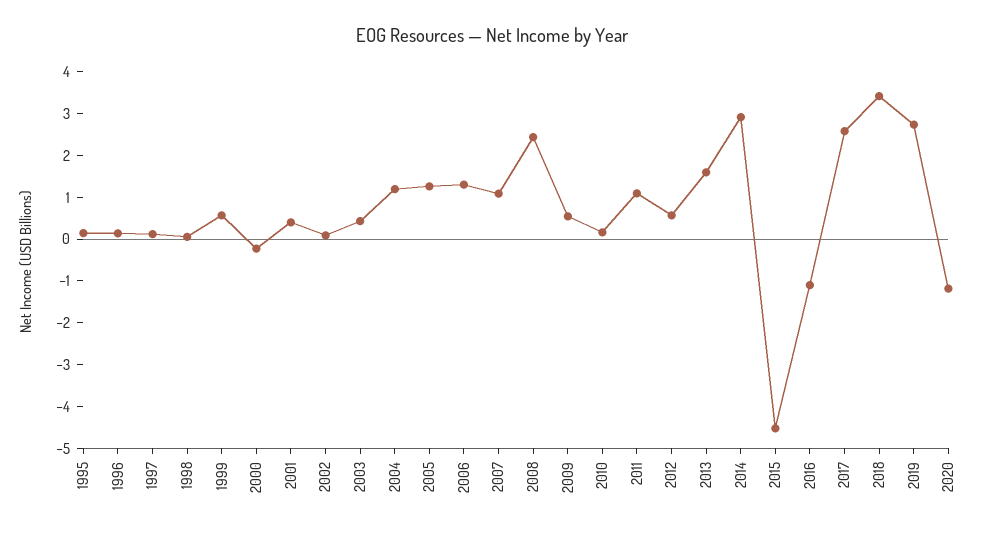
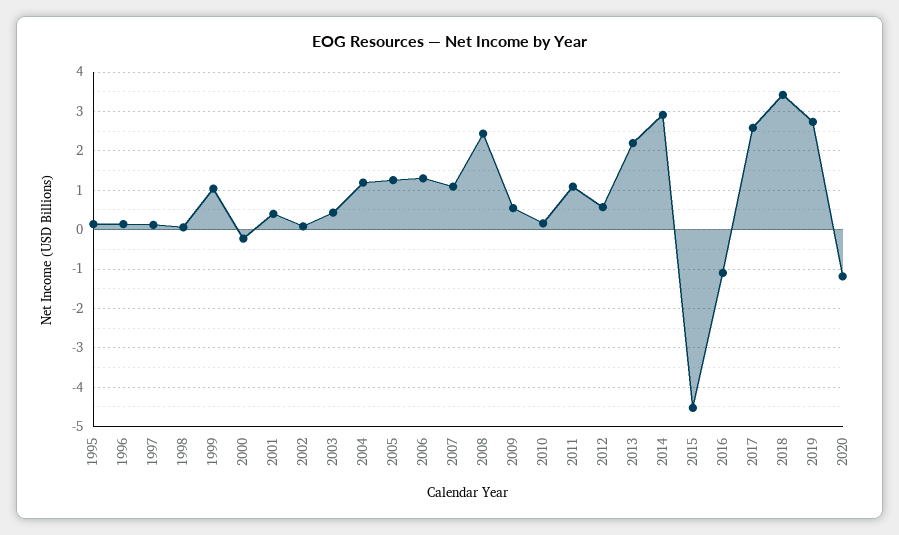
  {
    "1995": 0.2,
    "1996": 0.2,
    "1997": 0.2,
    "1998": 0,
-   "1999": 0.6,
+   "1999": 1,
    "2000": -0.2,
    "2001": 0.4,
    "2002": 0,
    "2003": 0.4,
    "2004": 1.2,
    "2005": 1.2,
    "2006": 1.4,
    "2007": 1,
    "2008": 2.4,
    "2009": 0.6,
    "2010": 0.2,
    "2011": 1,
    "2012": 0.6,
-   "2013": 1.6,
+   "2013": 2.2,
    "2014": 3,
    "2015": -4.6,
    "2016": -1,
    "2017": 2.6,
    "2018": 3.4,
    "2019": 2.8,
    "2020": -1.2
  }

